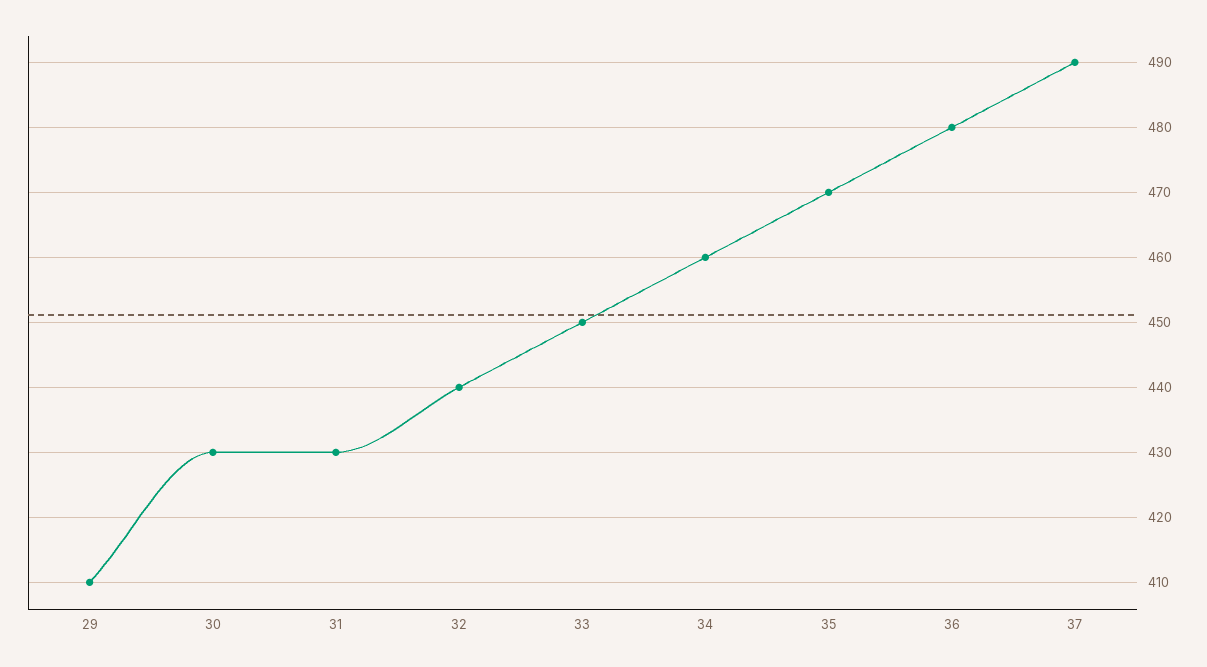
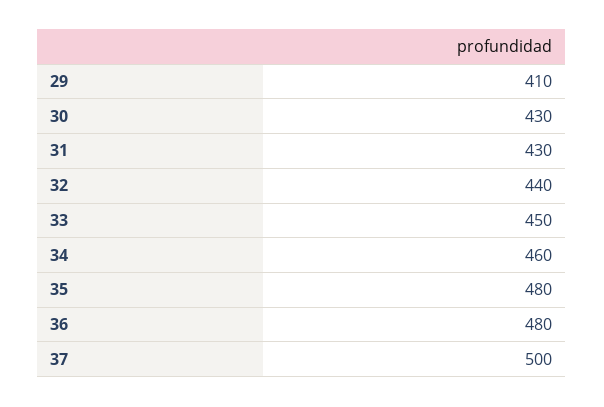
  {
    "29": 410,
    "30": 430,
    "31": 430,
    "32": 440,
    "33": 450,
    "34": 460,
-   "35": 470,
+   "35": 480,
    "36": 480,
-   "37": 490
+   "37": 500
  }

